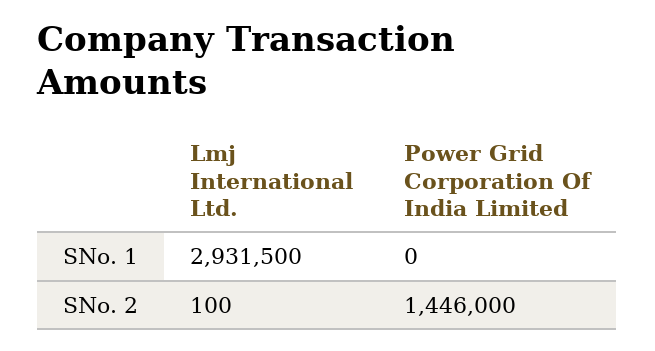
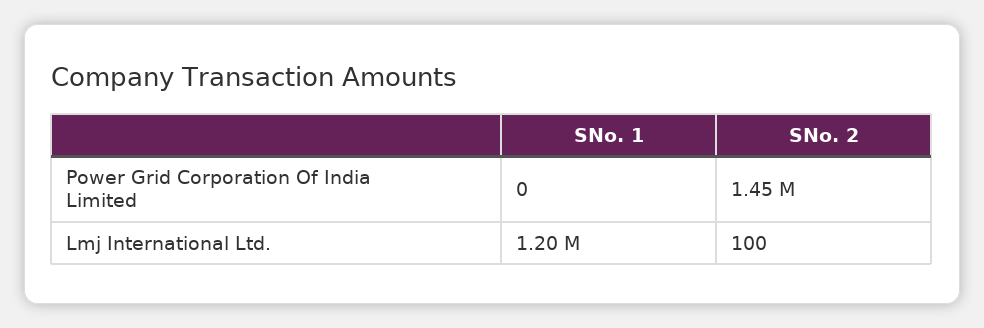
  {
    "Lmj International Ltd.": {
-     "SNo. 1": 2931500,
+     "SNo. 1": 1200000,
      "SNo. 2": 100
    },
    "Power Grid Corporation Of India Limited": {
      "SNo. 1": 0,
      "SNo. 2": 1446000
    }
  }

